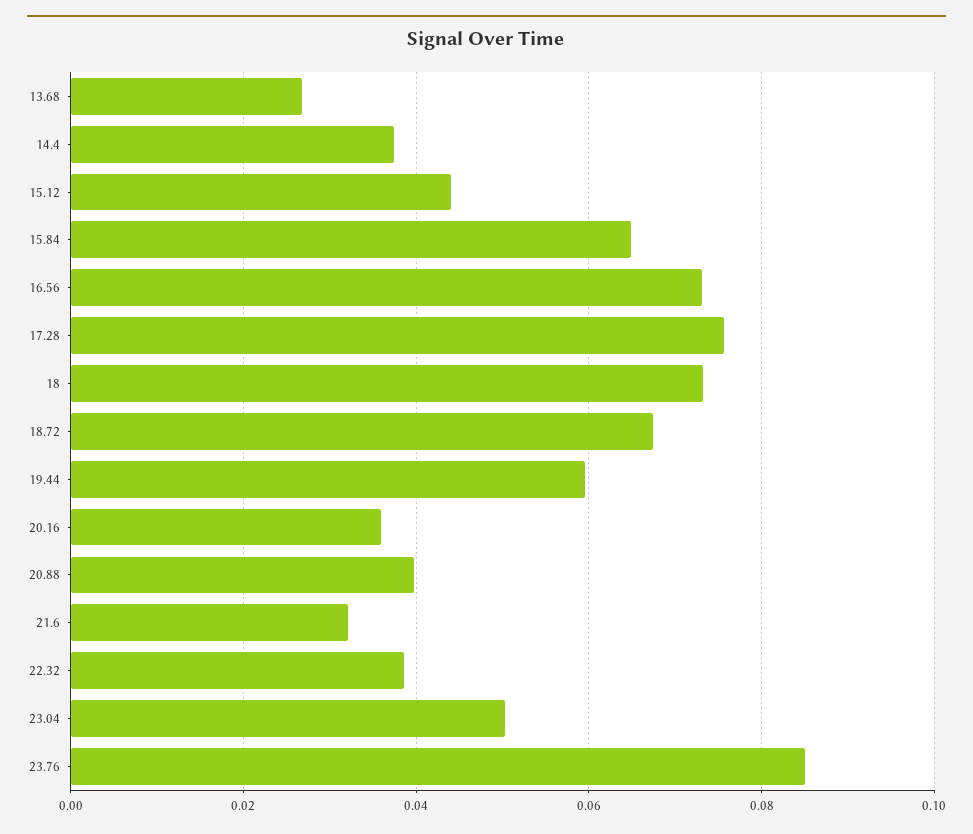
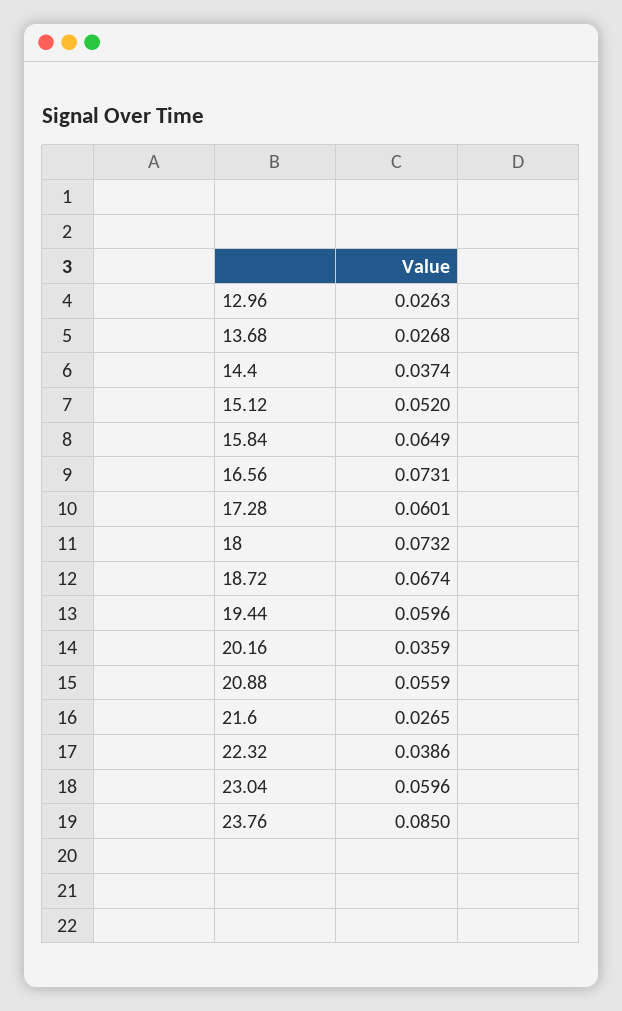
  {
    "13.68": 0.0268,
    "14.4": 0.0374,
-   "15.12": 0.044,
+   "15.12": 0.052,
    "15.84": 0.0649,
    "16.56": 0.0731,
-   "17.28": 0.076,
+   "17.28": 0.0601,
    "18": 0.0732,
    "18.72": 0.0674,
    "19.44": 0.0596,
    "20.16": 0.0359,
-   "20.88": 0.04,
+   "20.88": 0.0559,
-   "21.6": 0.032,
+   "21.6": 0.0265,
    "22.32": 0.0386,
-   "23.04": 0.05,
+   "23.04": 0.0596,
-   "23.76": 0.085
+   "23.76": 0.085,
+   "12.96": 0.0263
  }

